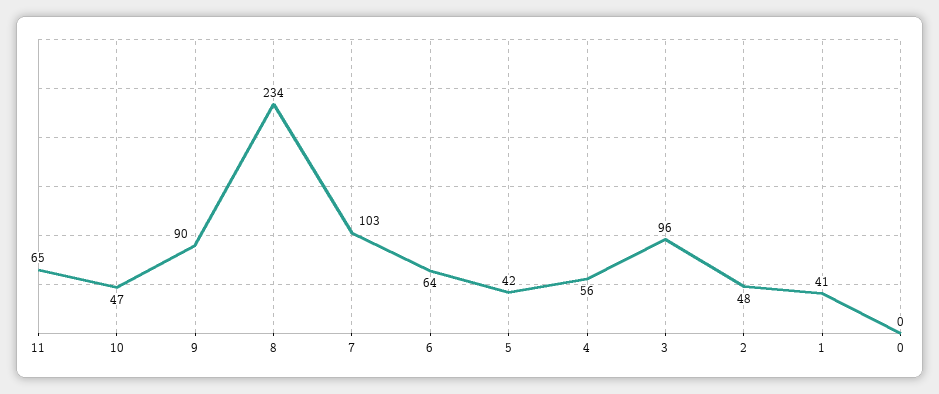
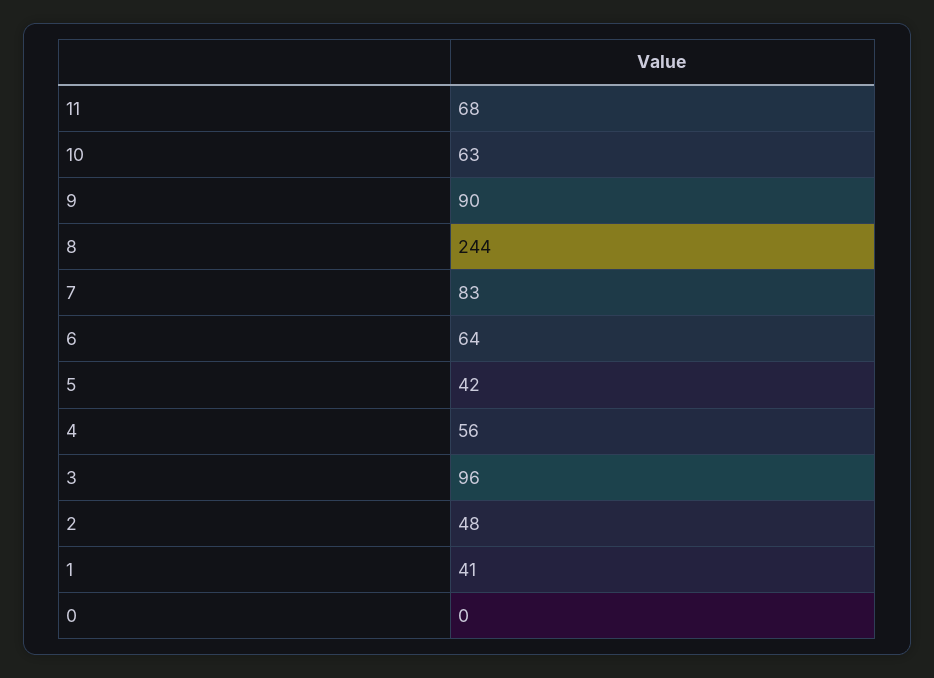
  {
-   "11": 65,
+   "11": 68,
-   "10": 47,
+   "10": 63,
    "9": 90,
-   "8": 234,
+   "8": 244,
-   "7": 103,
+   "7": 83,
    "6": 64,
    "5": 42,
    "4": 56,
    "3": 96,
    "2": 48,
    "1": 41,
    "0": 0
  }

